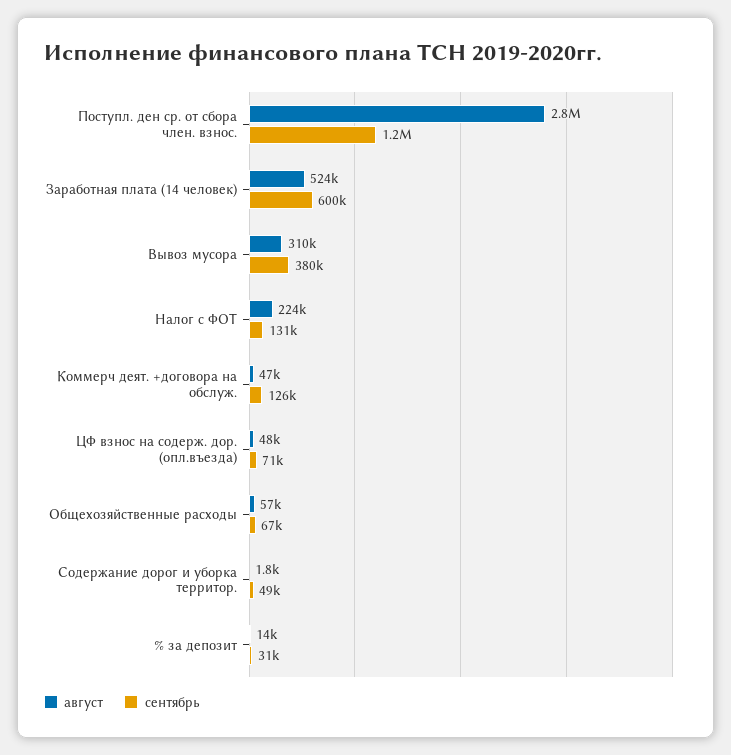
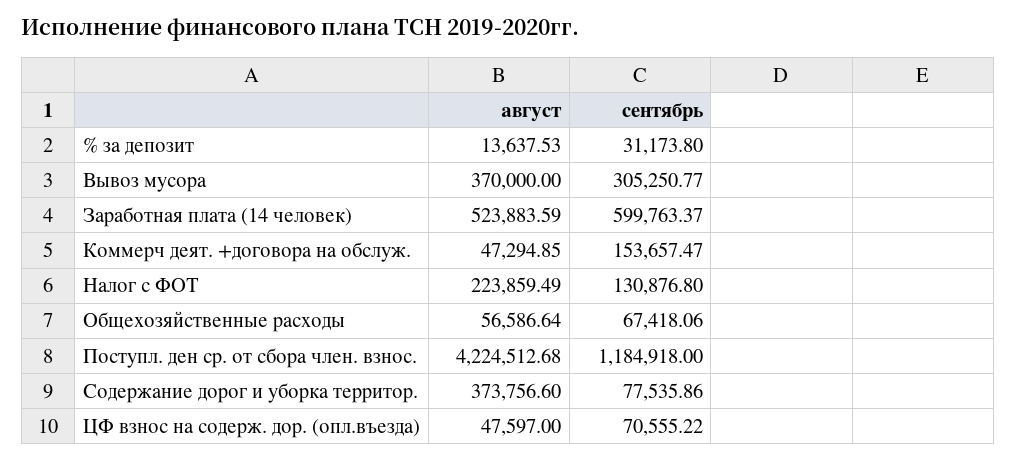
  {
    "август": {
-     "Поступл. ден ср. от сбора член. взнос.": 2800000,
+     "Поступл. ден ср. от сбора член. взнос.": 4224512.68,
      "Заработная плата (14 человек)": 523883.59,
-     "Вывоз мусора": 310000,
+     "Вывоз мусора": 370000,
      "Налог с ФОТ": 223859.49,
      "Коммерч деят. +договора на обслуж.": 47294.85,
      "ЦФ взнос на содерж. дор. (опл.въезда)": 47597,
      "Общехозяйственные расходы": 56586.64,
-     "Содержание дорог и уборка территор.": 1800,
+     "Содержание дорог и уборка территор.": 373756.6,
      "% за депозит": 13637.53
    },
    "сентябрь": {
      "Поступл. ден ср. от сбора член. взнос.": 1184918,
      "Заработная плата (14 человек)": 599763.37,
-     "Вывоз мусора": 380000,
+     "Вывоз мусора": 305250.77,
      "Налог с ФОТ": 130876.8,
-     "Коммерч деят. +договора на обслуж.": 126000,
+     "Коммерч деят. +договора на обслуж.": 153657.47,
      "ЦФ взнос на содерж. дор. (опл.въезда)": 70555.22,
      "Общехозяйственные расходы": 67418.06,
-     "Содержание дорог и уборка территор.": 49000,
+     "Содержание дорог и уборка территор.": 77535.86,
      "% за депозит": 31173.8
    }
  }

